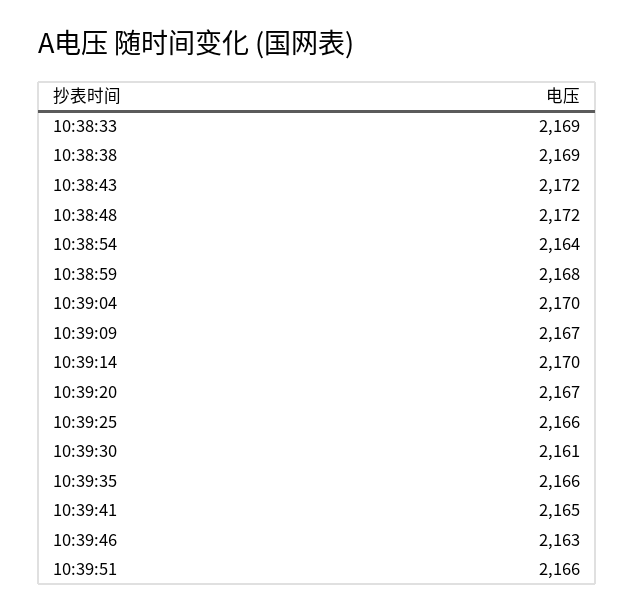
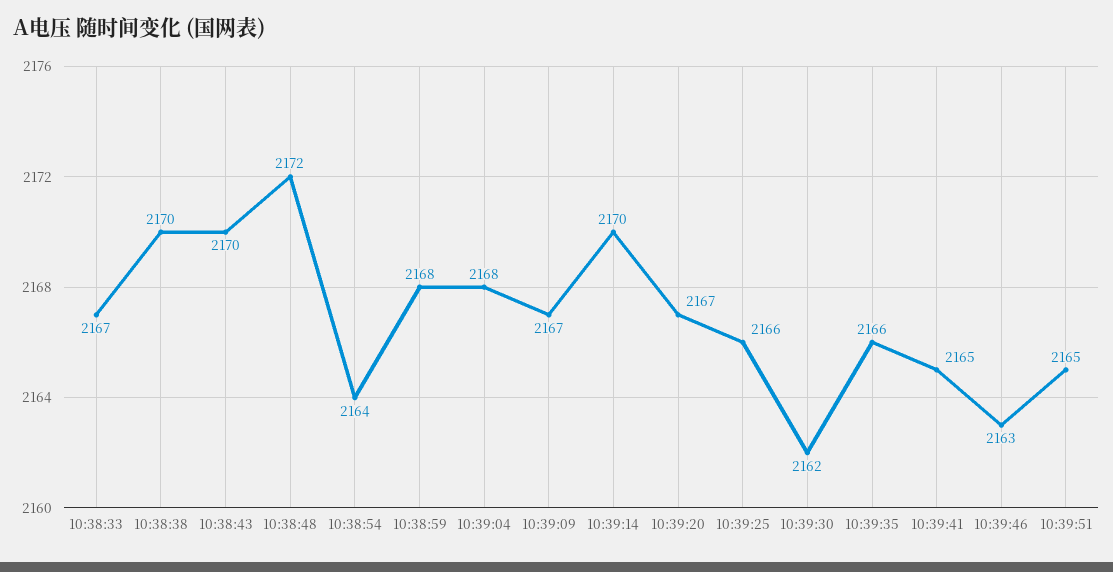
  {
-   "10:38:33": 2169,
+   "10:38:33": 2167,
-   "10:38:38": 2169,
+   "10:38:38": 2170,
-   "10:38:43": 2172,
+   "10:38:43": 2170,
    "10:38:48": 2172,
    "10:38:54": 2164,
    "10:38:59": 2168,
-   "10:39:04": 2170,
+   "10:39:04": 2168,
    "10:39:09": 2167,
    "10:39:14": 2170,
    "10:39:20": 2167,
    "10:39:25": 2166,
-   "10:39:30": 2161,
+   "10:39:30": 2162,
    "10:39:35": 2166,
    "10:39:41": 2165,
    "10:39:46": 2163,
-   "10:39:51": 2166
+   "10:39:51": 2165
  }

